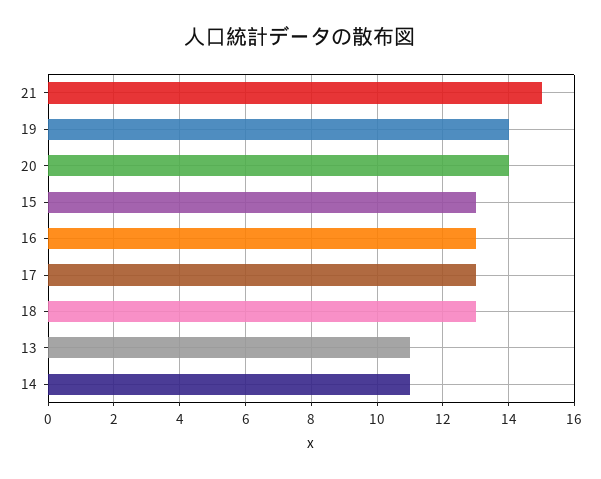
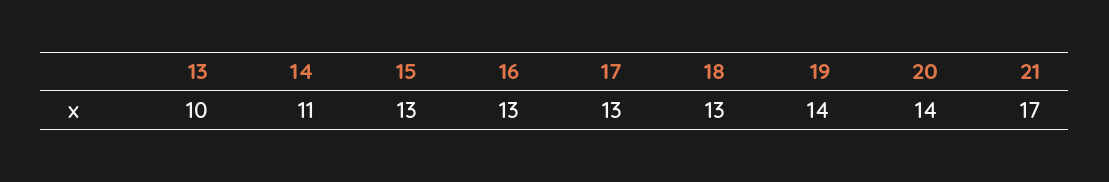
  {
-   "21": 15,
+   "21": 17,
    "19": 14,
    "20": 14,
    "15": 13,
    "16": 13,
    "17": 13,
    "18": 13,
-   "13": 11,
+   "13": 10,
    "14": 11
  }

